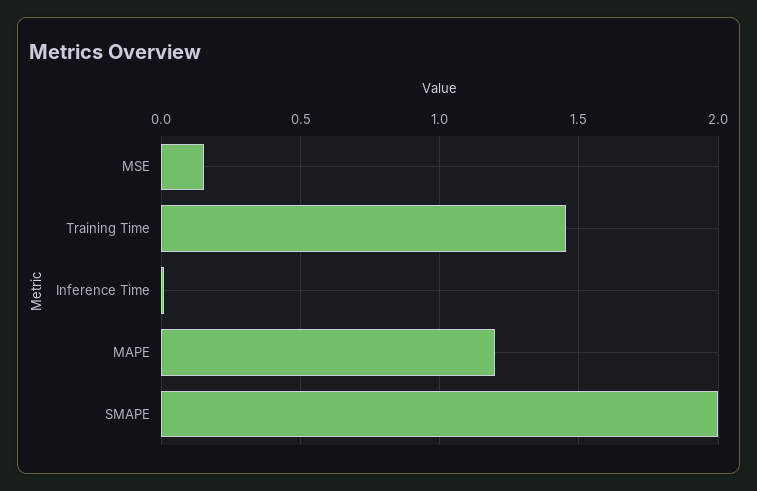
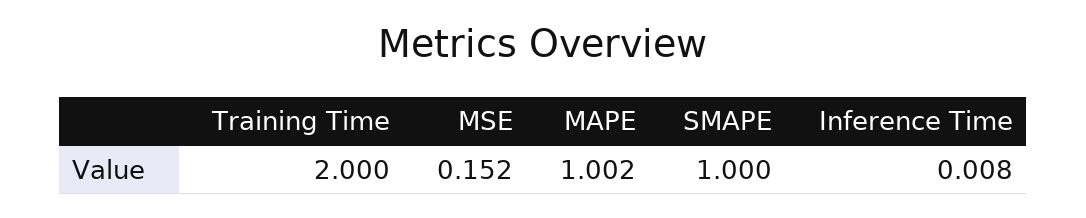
  {
    "MSE": 0.152,
-   "Training Time": 1.45,
+   "Training Time": 2,
    "Inference Time": 0.008,
-   "MAPE": 1.2,
+   "MAPE": 1.002,
-   "SMAPE": 2
+   "SMAPE": 1
  }

